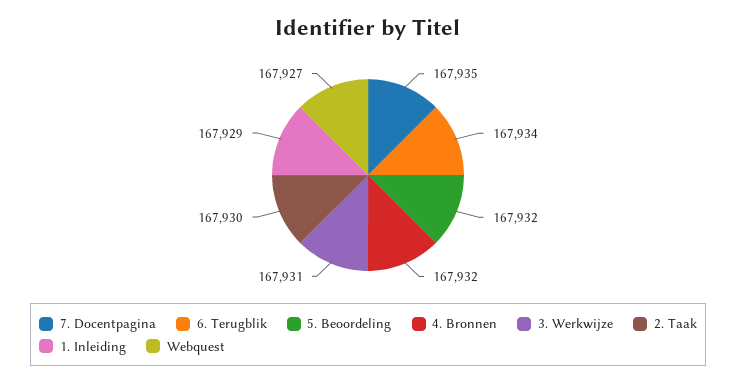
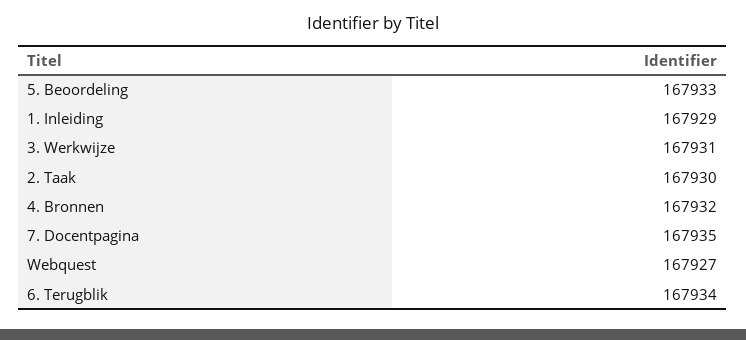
  {
    "7. Docentpagina": 167935,
    "6. Terugblik": 167934,
-   "5. Beoordeling": 167932,
+   "5. Beoordeling": 167933,
    "4. Bronnen": 167932,
    "3. Werkwijze": 167931,
    "2. Taak": 167930,
    "1. Inleiding": 167929,
    "Webquest": 167927
  }

